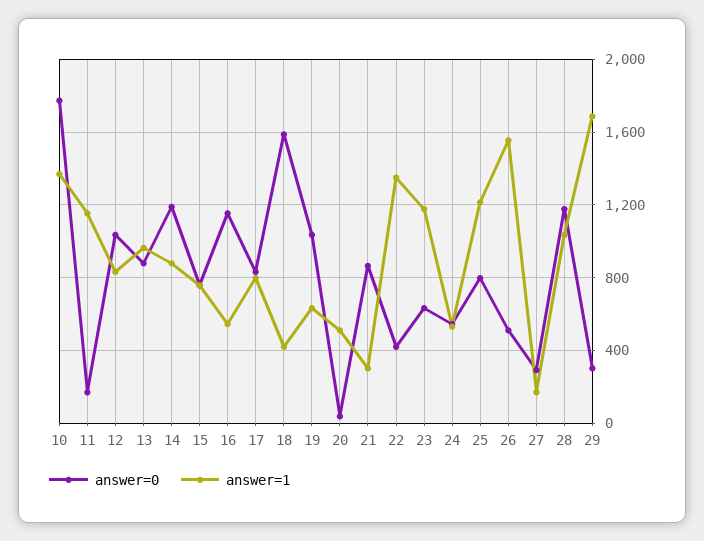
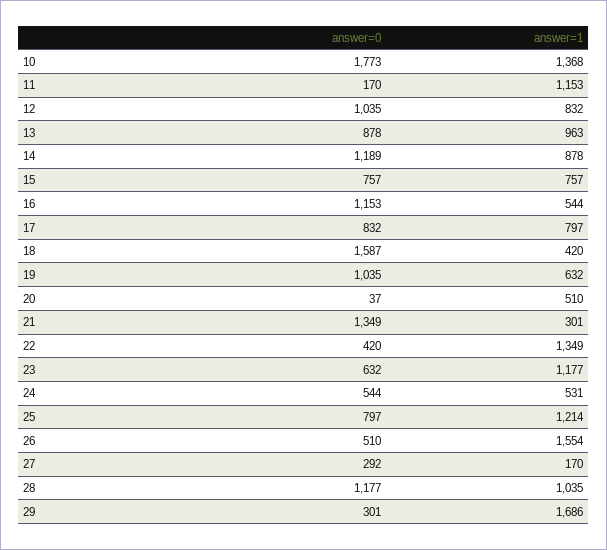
  {
    "answer=0": {
      "10": 1773,
      "11": 170,
      "12": 1035,
      "13": 878,
      "14": 1189,
      "15": 757,
      "16": 1153,
      "17": 832,
      "18": 1587,
      "19": 1035,
      "20": 37,
-     "21": 850,
+     "21": 1349,
      "22": 420,
      "23": 632,
      "24": 544,
      "25": 797,
      "26": 510,
      "27": 292,
      "28": 1177,
      "29": 301
    },
    "answer=1": {
      "10": 1368,
      "11": 1153,
      "12": 832,
      "13": 963,
      "14": 878,
      "15": 757,
      "16": 544,
      "17": 797,
      "18": 420,
      "19": 632,
      "20": 510,
      "21": 301,
      "22": 1349,
      "23": 1177,
      "24": 531,
      "25": 1214,
      "26": 1554,
      "27": 170,
      "28": 1035,
      "29": 1686
    }
  }

